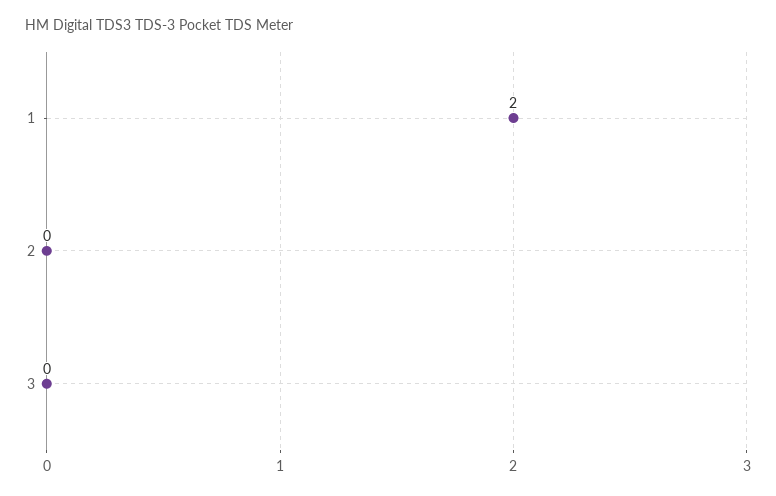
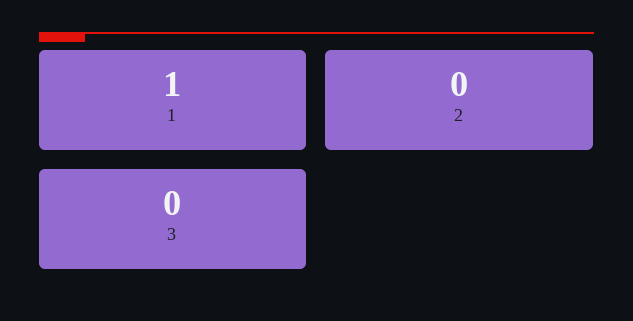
  {
-   "1": 2,
+   "1": 1,
    "2": 0,
    "3": 0
  }

